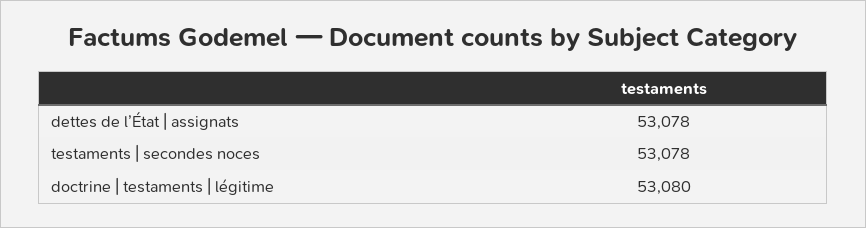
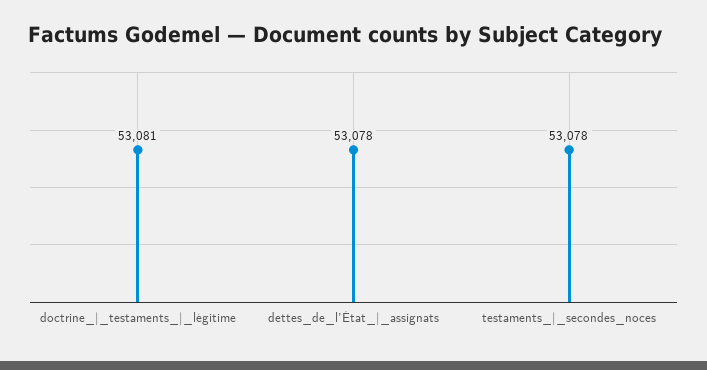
  {
    "dettes de l’État | assignats": 53078,
    "testaments | secondes noces": 53078,
-   "doctrine | testaments | légitime": 53080
+   "doctrine | testaments | légitime": 53081
  }

